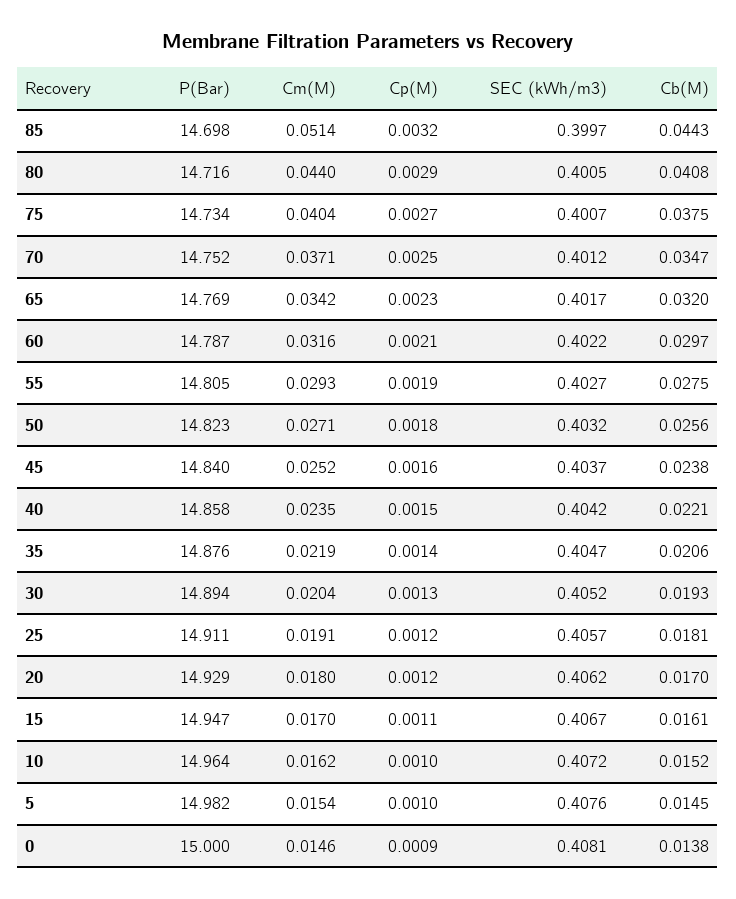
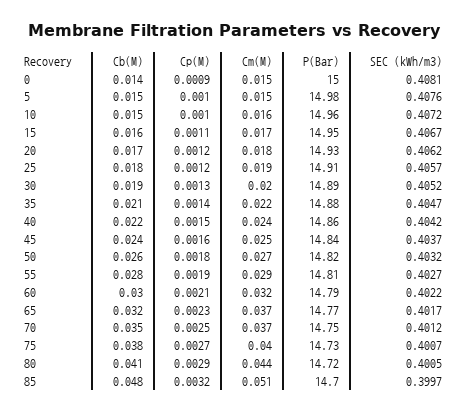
  {
    "P(Bar)": {
      "85": 14.698,
      "80": 14.716,
      "75": 14.734,
      "70": 14.752,
      "65": 14.769,
      "60": 14.787,
      "55": 14.805,
      "50": 14.823,
      "45": 14.84,
      "40": 14.858,
      "35": 14.876,
      "30": 14.894,
      "25": 14.911,
      "20": 14.929,
      "15": 14.947,
      "10": 14.964,
      "5": 14.982,
      "0": 15
    },
    "Cm(M)": {
      "85": 0.0514,
      "80": 0.044,
      "75": 0.0404,
      "70": 0.0371,
-     "65": 0.0342,
+     "65": 0.037,
      "60": 0.0316,
      "55": 0.0293,
      "50": 0.0271,
      "45": 0.0252,
      "40": 0.0235,
      "35": 0.0219,
      "30": 0.0204,
      "25": 0.0191,
      "20": 0.018,
      "15": 0.017,
      "10": 0.0162,
      "5": 0.0154,
      "0": 0.0146
    },
    "Cp(M)": {
      "85": 0.0032,
      "80": 0.0029,
      "75": 0.0027,
      "70": 0.0025,
      "65": 0.0023,
      "60": 0.0021,
      "55": 0.0019,
      "50": 0.0018,
      "45": 0.0016,
      "40": 0.0015,
      "35": 0.0014,
      "30": 0.0013,
      "25": 0.0012,
      "20": 0.0012,
      "15": 0.0011,
      "10": 0.001,
      "5": 0.001,
      "0": 0.0009
    },
    "SEC (kWh/m3)": {
      "85": 0.3997,
      "80": 0.4005,
      "75": 0.4007,
      "70": 0.4012,
      "65": 0.4017,
      "60": 0.4022,
      "55": 0.4027,
      "50": 0.4032,
      "45": 0.4037,
      "40": 0.4042,
      "35": 0.4047,
      "30": 0.4052,
      "25": 0.4057,
      "20": 0.4062,
      "15": 0.4067,
      "10": 0.4072,
      "5": 0.4076,
      "0": 0.4081
    },
    "Cb(M)": {
-     "85": 0.0443,
+     "85": 0.048,
      "80": 0.0408,
      "75": 0.0375,
      "70": 0.0347,
      "65": 0.032,
      "60": 0.0297,
      "55": 0.0275,
      "50": 0.0256,
      "45": 0.0238,
      "40": 0.0221,
      "35": 0.0206,
      "30": 0.0193,
      "25": 0.0181,
      "20": 0.017,
      "15": 0.0161,
      "10": 0.0152,
      "5": 0.0145,
      "0": 0.0138
    }
  }

